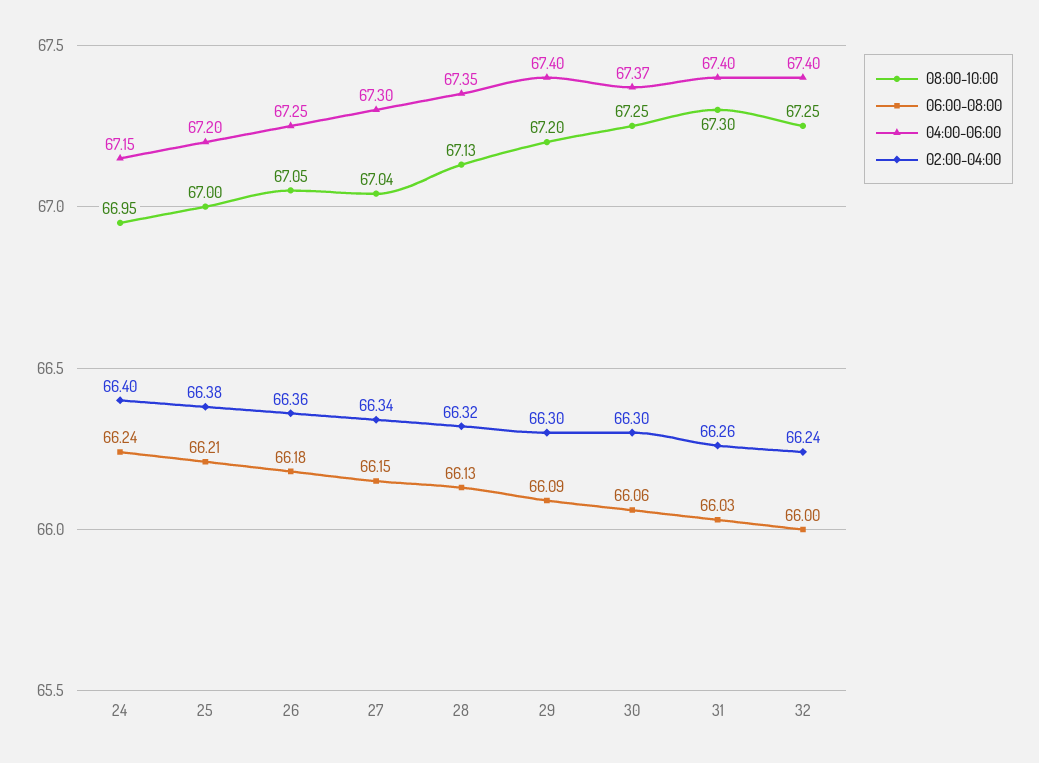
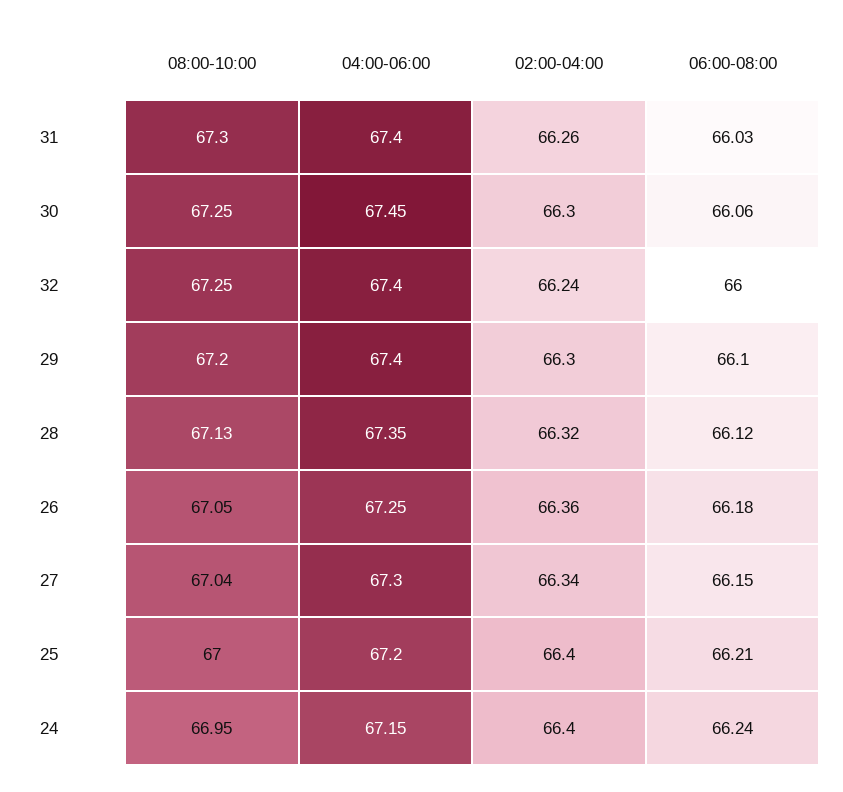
  {
    "08:00-10:00": {
      "24": 66.95,
      "25": 67,
      "26": 67.05,
      "27": 67.04,
      "28": 67.13,
      "29": 67.2,
      "30": 67.25,
      "31": 67.3,
      "32": 67.25
    },
    "06:00-08:00": {
      "24": 66.24,
      "25": 66.21,
      "26": 66.18,
      "27": 66.15,
-     "28": 66.13,
+     "28": 66.12,
-     "29": 66.09,
+     "29": 66.1,
      "30": 66.06,
      "31": 66.03,
      "32": 66
    },
    "04:00-06:00": {
      "24": 67.15,
      "25": 67.2,
      "26": 67.25,
      "27": 67.3,
      "28": 67.35,
      "29": 67.4,
-     "30": 67.37,
+     "30": 67.45,
      "31": 67.4,
      "32": 67.4
    },
    "02:00-04:00": {
      "24": 66.4,
-     "25": 66.38,
+     "25": 66.4,
      "26": 66.36,
      "27": 66.34,
      "28": 66.32,
      "29": 66.3,
      "30": 66.3,
      "31": 66.26,
      "32": 66.24
    }
  }

